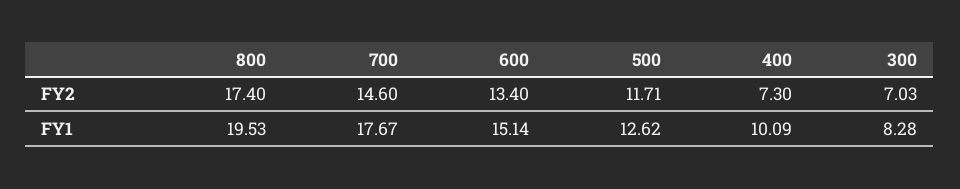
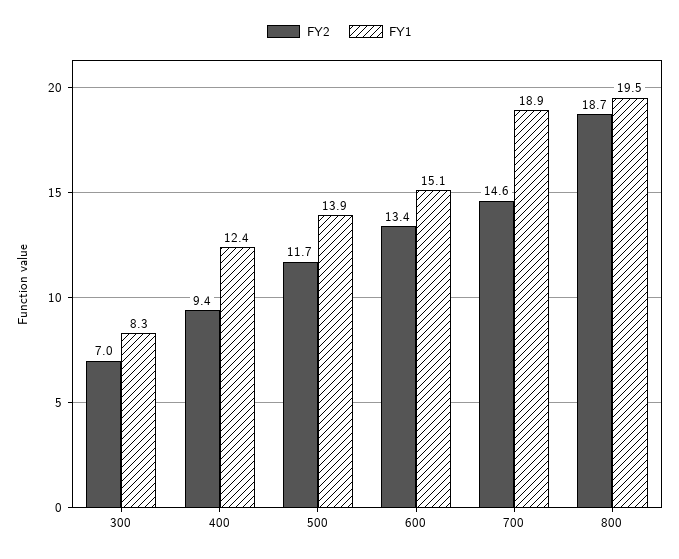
  {
    "FY2": {
-     "800": 17.4,
+     "800": 18.7,
      "700": 14.6,
      "600": 13.4,
      "500": 11.71,
-     "400": 7.3,
+     "400": 9.4,
      "300": 7.03
    },
    "FY1": {
      "800": 19.53,
-     "700": 17.67,
+     "700": 18.9,
      "600": 15.14,
-     "500": 12.62,
+     "500": 13.9,
-     "400": 10.09,
+     "400": 12.4,
      "300": 8.28
    }
  }

